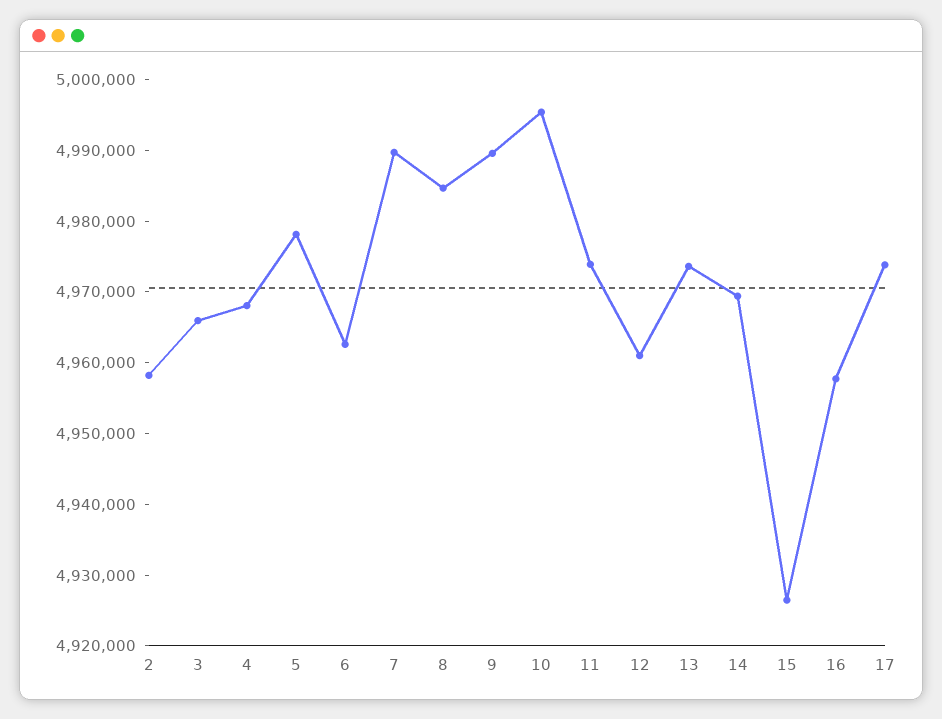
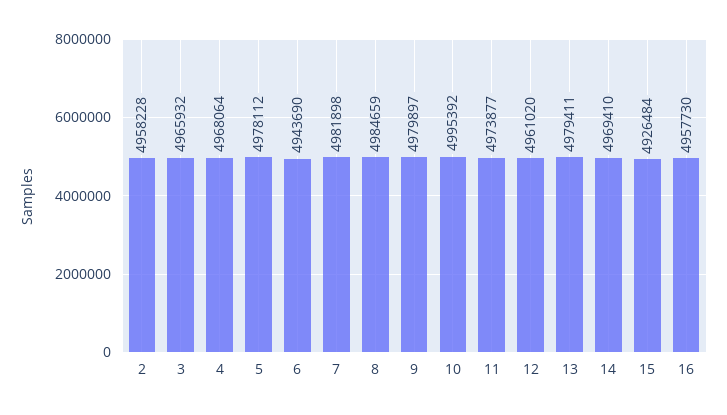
  {
    "2": 4958228,
    "3": 4965932,
    "4": 4968064,
    "5": 4978112,
-   "6": 4962000,
+   "6": 4943690,
-   "7": 4990000,
+   "7": 4981898,
    "8": 4984659,
-   "9": 4990000,
+   "9": 4979897,
    "10": 4995392,
    "11": 4973877,
    "12": 4961020,
-   "13": 4974000,
+   "13": 4979411,
    "14": 4969410,
    "15": 4926484,
-   "16": 4957730,
+   "16": 4957730
-   "17": 4974000
  }

